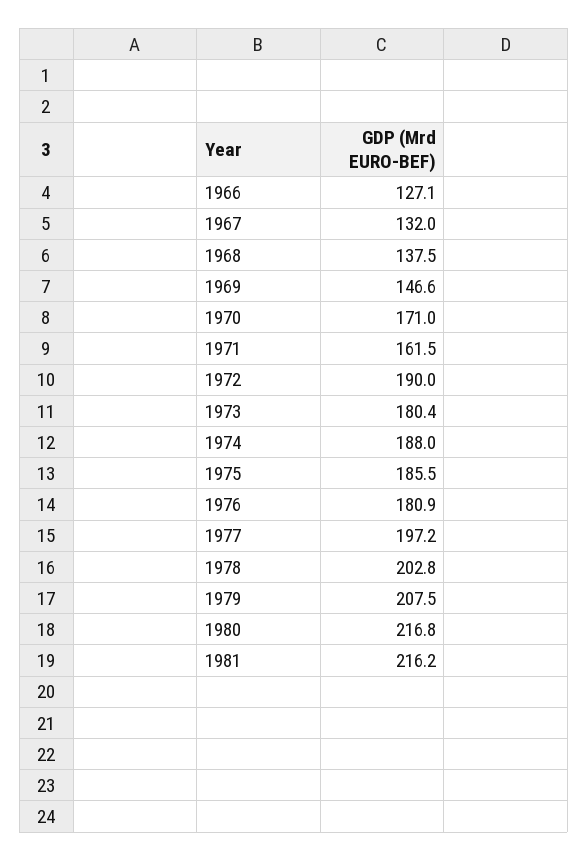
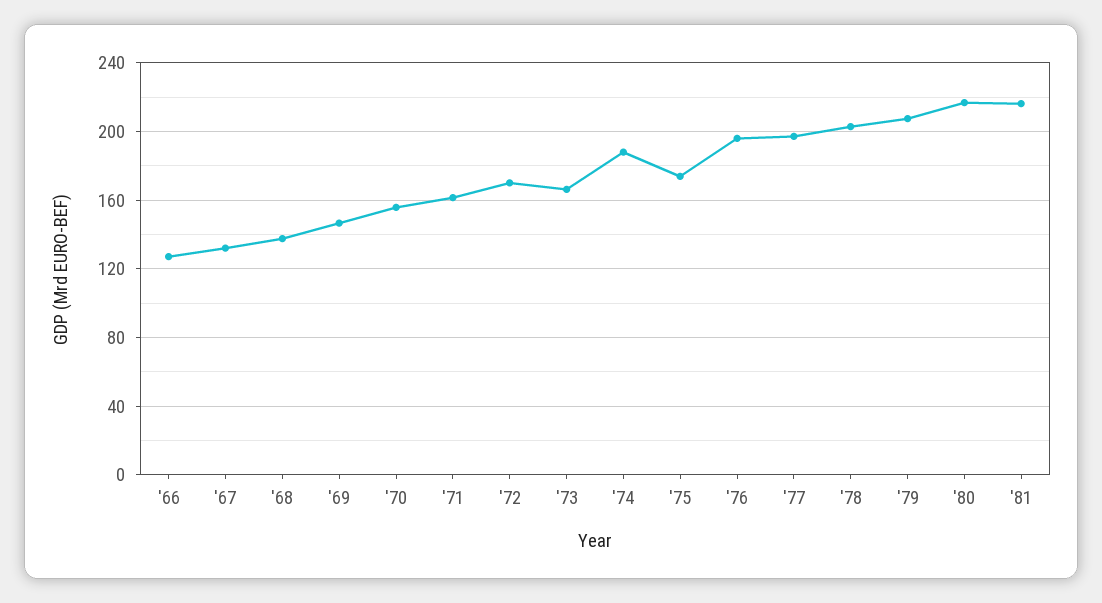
  {
    "1966": 127.1,
    "1967": 132,
    "1968": 137.5,
    "1969": 146.6,
-   "1970": 171,
+   "1970": 155,
    "1971": 161.5,
-   "1972": 190,
+   "1972": 170,
-   "1973": 180.4,
+   "1973": 165,
    "1974": 188,
-   "1975": 185.5,
+   "1975": 175,
-   "1976": 180.9,
+   "1976": 195,
    "1977": 197.2,
    "1978": 202.8,
    "1979": 207.5,
    "1980": 216.8,
    "1981": 216.2
  }

